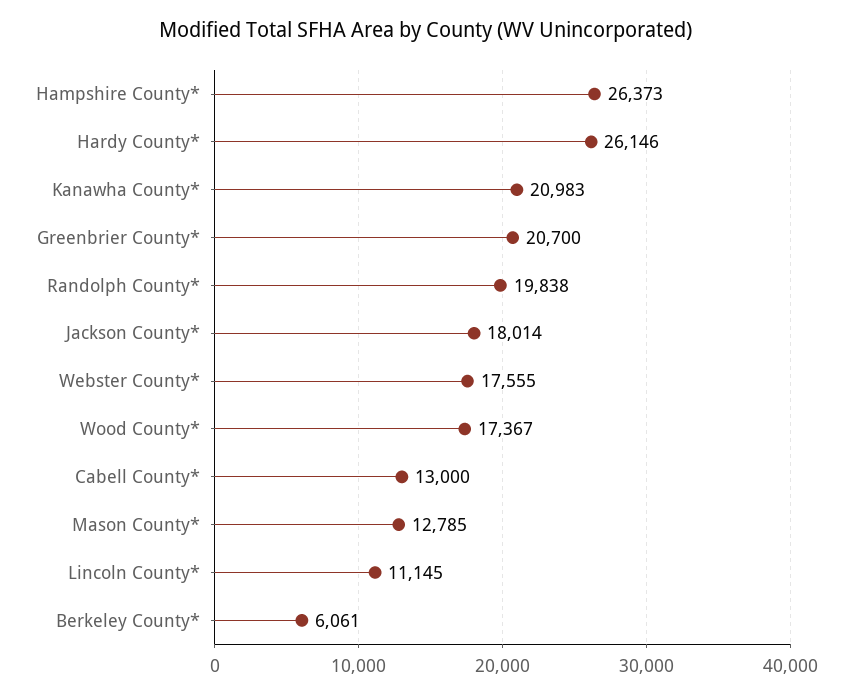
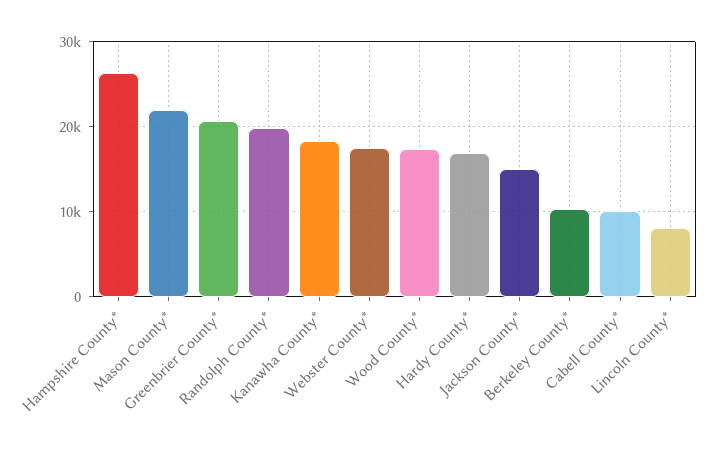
  {
    "Hampshire County*": 26373,
-   "Hardy County*": 26146,
+   "Hardy County*": 17000,
-   "Kanawha County*": 20983,
+   "Kanawha County*": 18000,
    "Greenbrier County*": 20700,
    "Randolph County*": 19838,
-   "Jackson County*": 18014,
+   "Jackson County*": 15000,
    "Webster County*": 17555,
    "Wood County*": 17367,
-   "Cabell County*": 13000,
+   "Cabell County*": 10000,
-   "Mason County*": 12785,
+   "Mason County*": 22000,
-   "Lincoln County*": 11145,
+   "Lincoln County*": 8000,
-   "Berkeley County*": 6061
+   "Berkeley County*": 10000
  }

